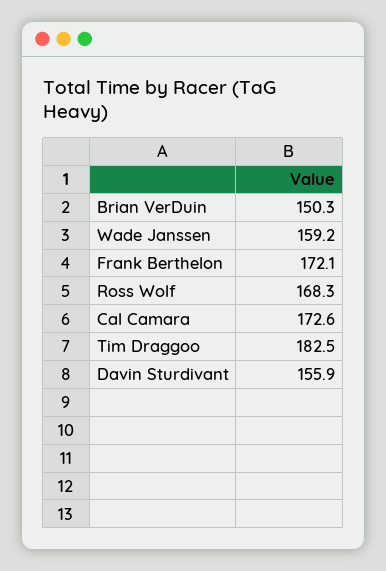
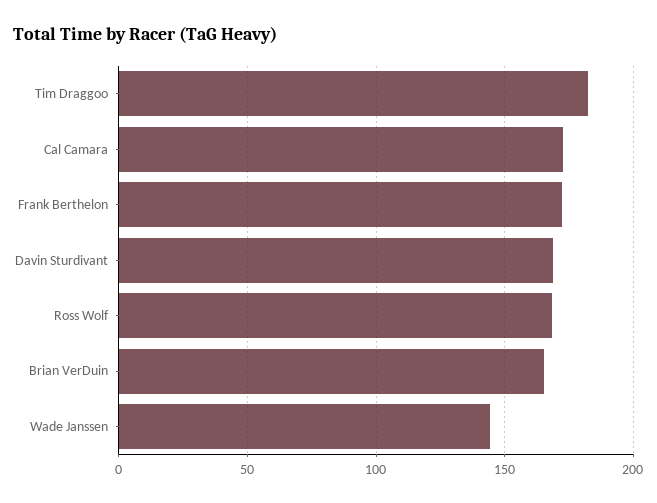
  {
-   "Brian VerDuin": 150.3,
+   "Brian VerDuin": 165,
-   "Wade Janssen": 159.2,
+   "Wade Janssen": 145,
    "Frank Berthelon": 172.1,
    "Ross Wolf": 168.3,
    "Cal Camara": 172.6,
    "Tim Draggoo": 182.5,
-   "Davin Sturdivant": 155.9
+   "Davin Sturdivant": 170
  }

